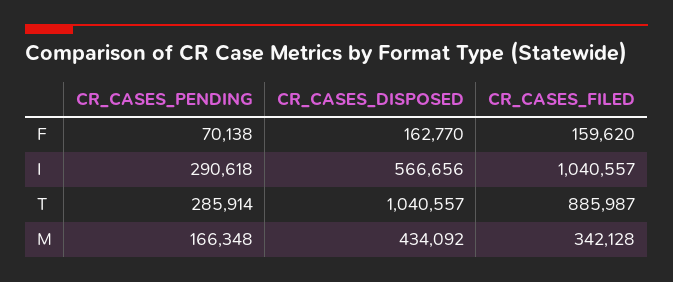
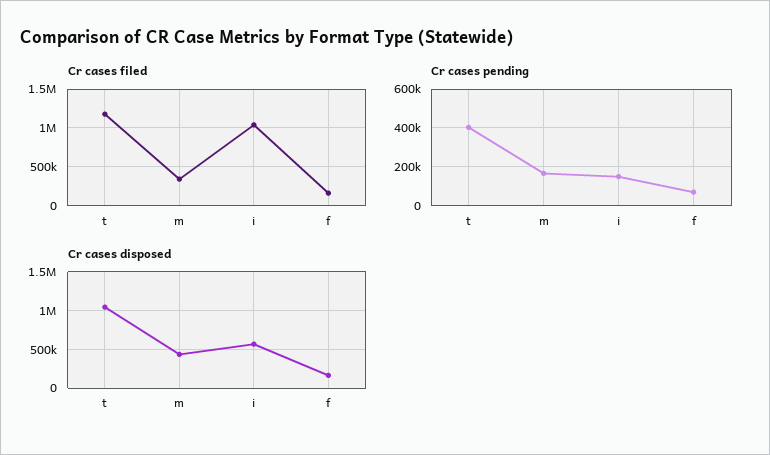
  {
    "CR_CASES_PENDING": {
      "F": 70138,
-     "I": 290618,
+     "I": 150000,
-     "T": 285914,
+     "T": 400000,
      "M": 166348
    },
    "CR_CASES_DISPOSED": {
      "F": 162770,
      "I": 566656,
      "T": 1040557,
      "M": 434092
    },
    "CR_CASES_FILED": {
      "F": 159620,
      "I": 1040557,
-     "T": 885987,
+     "T": 1200000,
      "M": 342128
    }
  }

